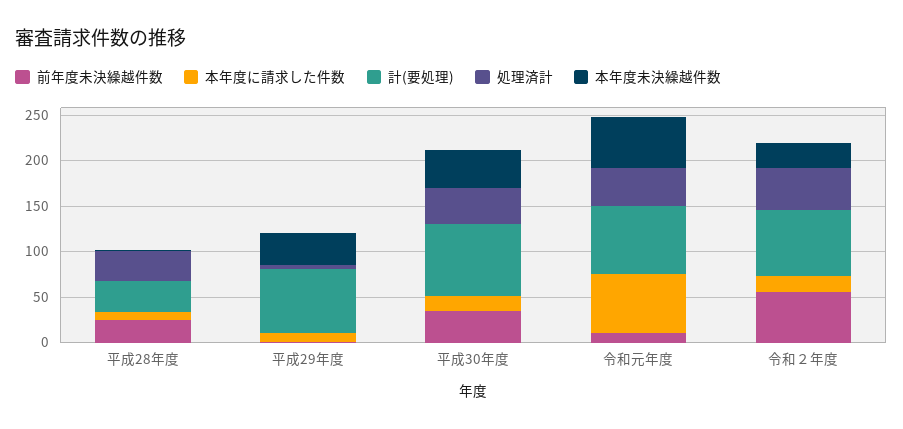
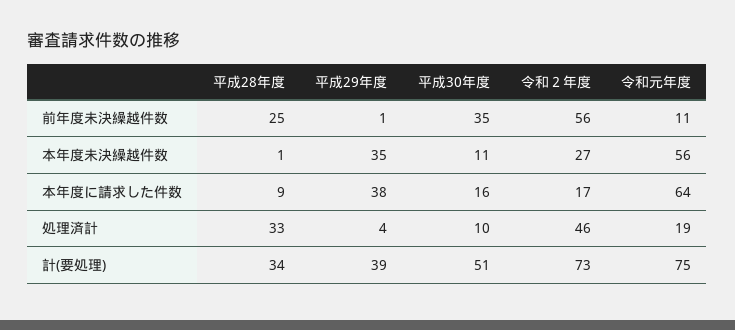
  {
    "前年度未決繰越件数": {
      "平成28年度": 25,
      "平成29年度": 1,
      "平成30年度": 35,
      "令和元年度": 11,
      "令和２年度": 56
    },
    "本年度に請求した件数": {
      "平成28年度": 9,
-     "平成29年度": 10,
+     "平成29年度": 38,
      "平成30年度": 16,
      "令和元年度": 64,
      "令和２年度": 17
    },
    "計(要処理)": {
      "平成28年度": 34,
-     "平成29年度": 70,
+     "平成29年度": 39,
-     "平成30年度": 80,
+     "平成30年度": 51,
      "令和元年度": 75,
      "令和２年度": 73
    },
    "処理済計": {
      "平成28年度": 33,
      "平成29年度": 4,
-     "平成30年度": 40,
+     "平成30年度": 10,
-     "令和元年度": 40,
+     "令和元年度": 19,
      "令和２年度": 46
    },
    "本年度未決繰越件数": {
      "平成28年度": 1,
      "平成29年度": 35,
-     "平成30年度": 40,
+     "平成30年度": 11,
      "令和元年度": 56,
      "令和２年度": 27
    }
  }

